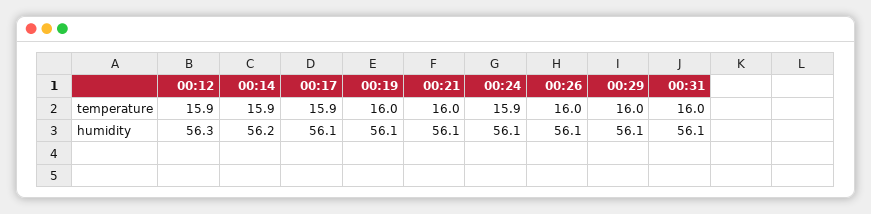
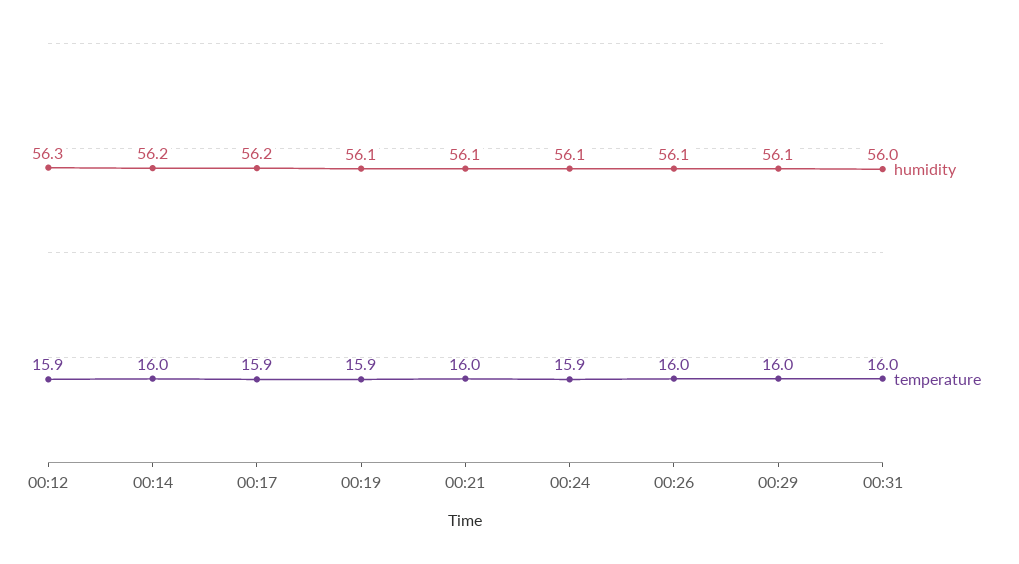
  {
    "temperature": {
      "00:12": 15.9,
-     "00:14": 15.9,
+     "00:14": 16,
      "00:17": 15.9,
-     "00:19": 16,
+     "00:19": 15.9,
      "00:21": 16,
      "00:24": 15.9,
      "00:26": 16,
      "00:29": 16,
      "00:31": 16
    },
    "humidity": {
      "00:12": 56.3,
      "00:14": 56.2,
-     "00:17": 56.1,
+     "00:17": 56.2,
      "00:19": 56.1,
      "00:21": 56.1,
      "00:24": 56.1,
      "00:26": 56.1,
      "00:29": 56.1,
-     "00:31": 56.1
+     "00:31": 56
    }
  }

